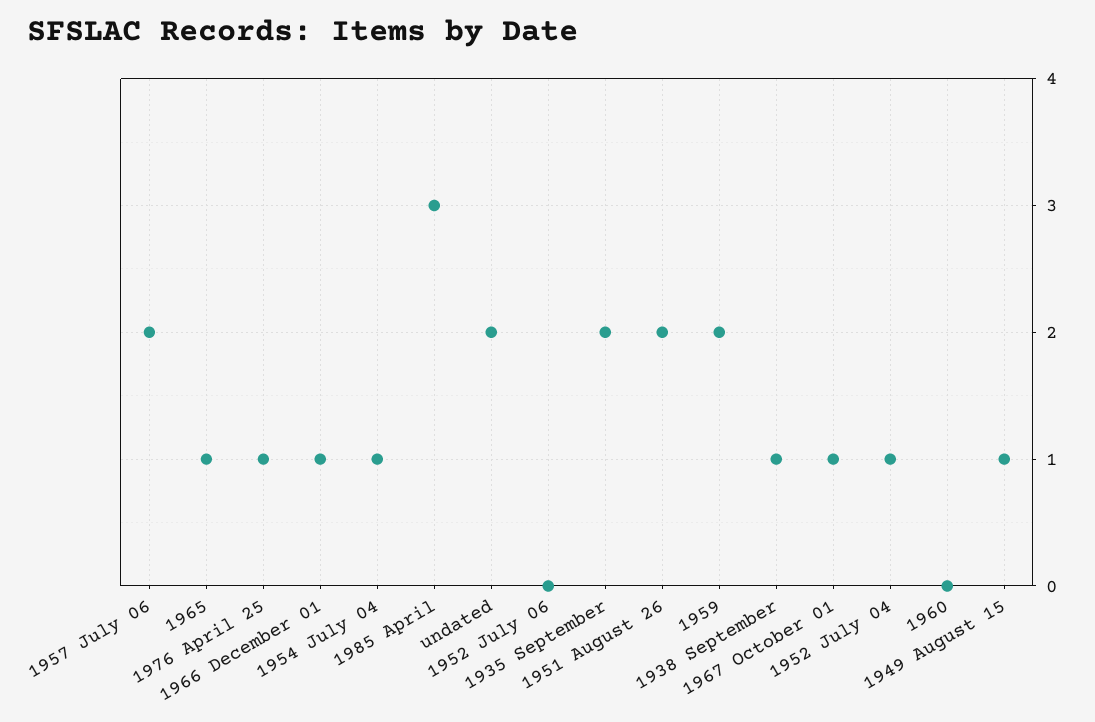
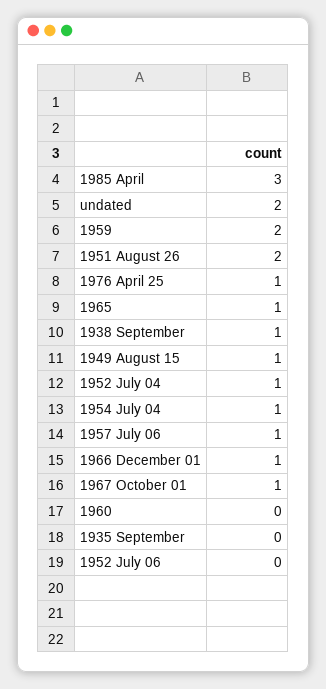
  {
-   "1957 July 06": 2,
+   "1957 July 06": 1,
    "1965": 1,
    "1976 April 25": 1,
    "1966 December 01": 1,
    "1954 July 04": 1,
    "1985 April": 3,
    "undated": 2,
    "1952 July 06": 0,
-   "1935 September": 2,
+   "1935 September": 0,
    "1951 August 26": 2,
    "1959": 2,
    "1938 September": 1,
    "1967 October 01": 1,
    "1952 July 04": 1,
    "1960": 0,
    "1949 August 15": 1
  }

